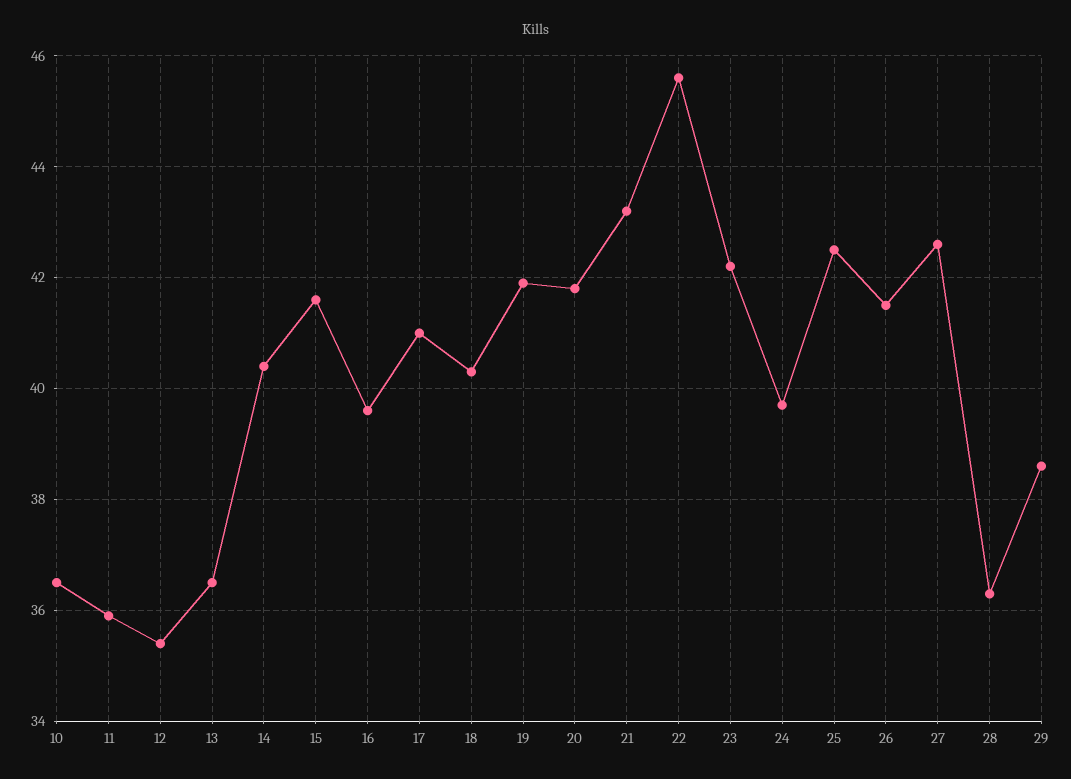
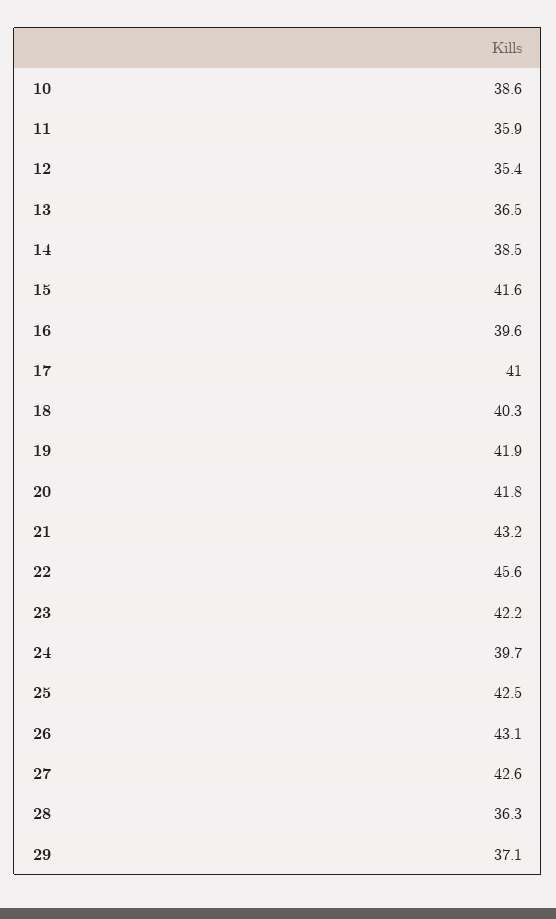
  {
-   "10": 36.5,
+   "10": 38.6,
    "11": 35.9,
    "12": 35.4,
    "13": 36.5,
-   "14": 40.5,
+   "14": 38.5,
    "15": 41.6,
    "16": 39.6,
    "17": 41,
    "18": 40.3,
    "19": 41.9,
    "20": 41.8,
    "21": 43.2,
    "22": 45.6,
    "23": 42.2,
    "24": 39.7,
    "25": 42.5,
-   "26": 41.5,
+   "26": 43.1,
    "27": 42.6,
    "28": 36.3,
-   "29": 38.5
+   "29": 37.1
  }

